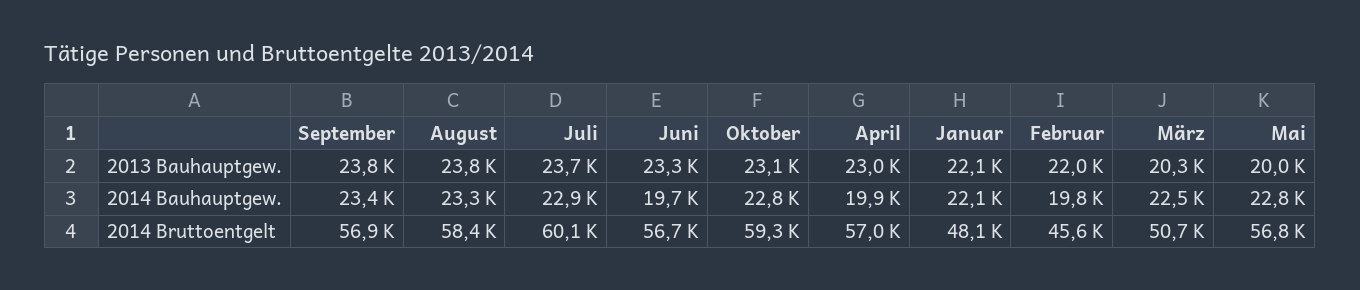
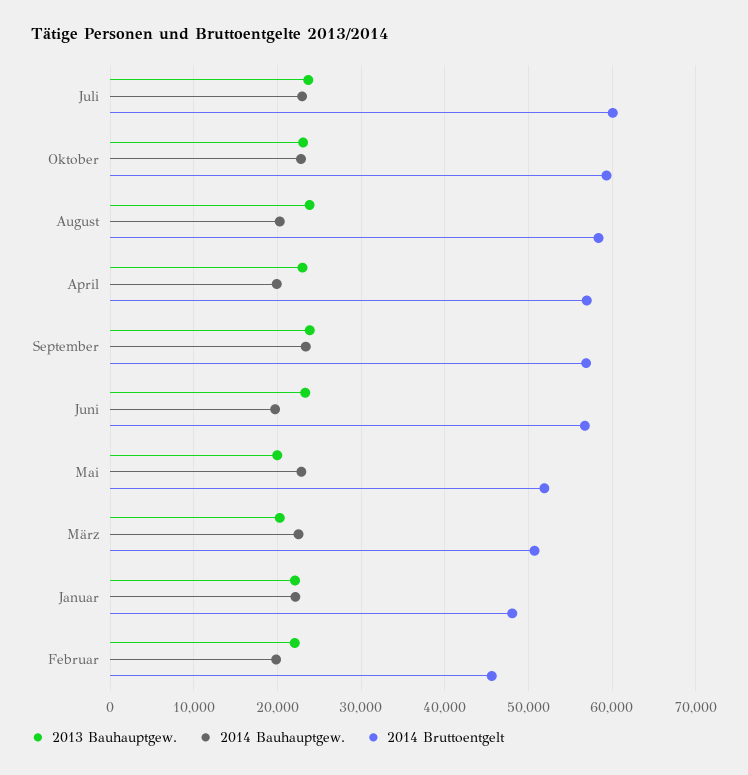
  {
    "2013 Bauhauptgew.": {
      "September": 23800,
      "August": 23800,
      "Juli": 23700,
      "Juni": 23300,
      "Oktober": 23100,
      "April": 23000,
      "Januar": 22100,
      "Februar": 22000,
      "März": 20300,
      "Mai": 20000
    },
    "2014 Bauhauptgew.": {
      "September": 23400,
-     "August": 23300,
+     "August": 20000,
      "Juli": 22900,
      "Juni": 19700,
      "Oktober": 22800,
      "April": 19900,
      "Januar": 22100,
      "Februar": 19800,
      "März": 22500,
      "Mai": 22800
    },
    "2014 Bruttoentgelt": {
      "September": 56900,
      "August": 58400,
      "Juli": 60100,
      "Juni": 56700,
      "Oktober": 59300,
      "April": 57000,
      "Januar": 48100,
      "Februar": 45600,
      "März": 50700,
-     "Mai": 56800
+     "Mai": 52000
    }
  }

